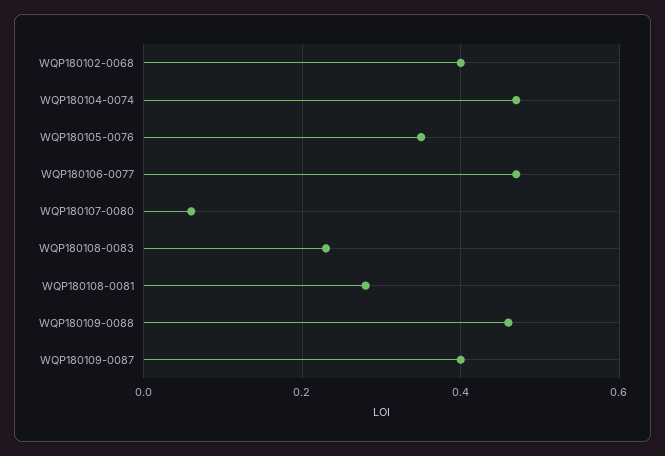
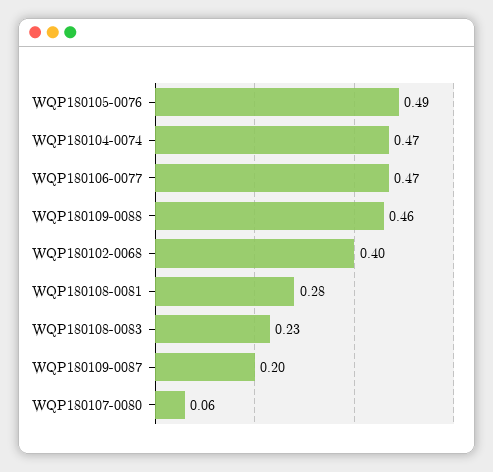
  {
    "WQP180102-0068": 0.4,
    "WQP180104-0074": 0.47,
-   "WQP180105-0076": 0.35,
+   "WQP180105-0076": 0.49,
    "WQP180106-0077": 0.47,
    "WQP180107-0080": 0.06,
    "WQP180108-0083": 0.23,
    "WQP180108-0081": 0.28,
    "WQP180109-0088": 0.46,
-   "WQP180109-0087": 0.4
+   "WQP180109-0087": 0.2
  }

